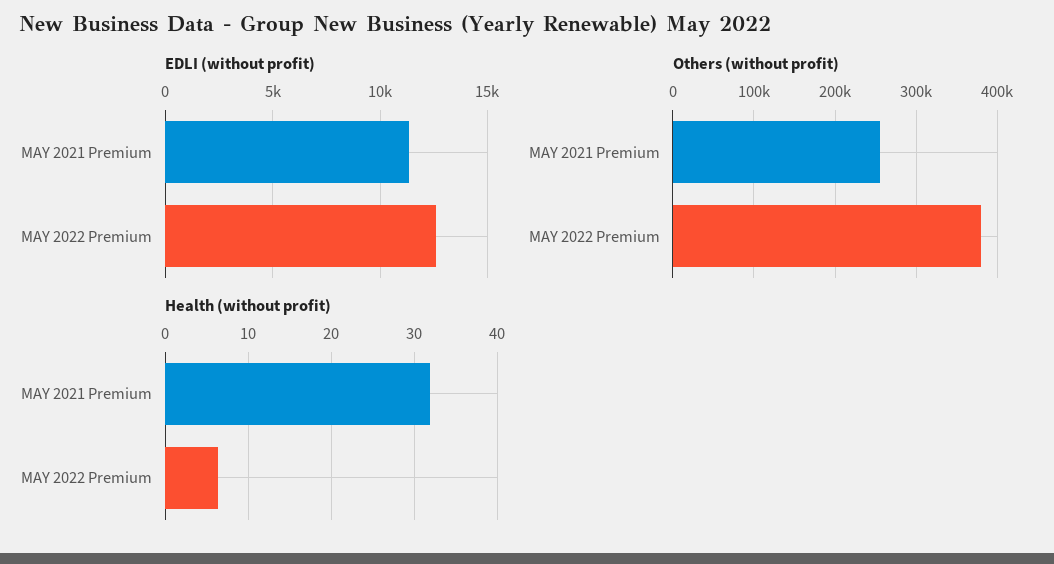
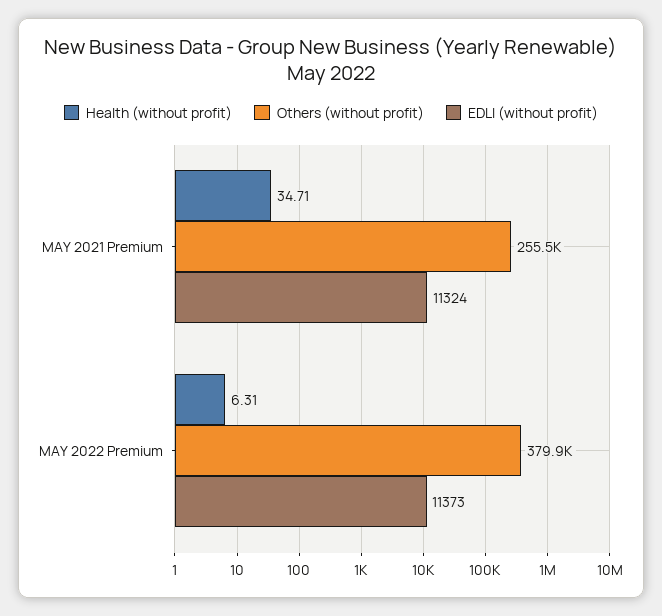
  {
    "EDLI (without profit)": {
      "MAY 2021 Premium": 11324,
-     "MAY 2022 Premium": 12500
+     "MAY 2022 Premium": 11373
    },
    "Others (without profit)": {
      "MAY 2021 Premium": 255500,
      "MAY 2022 Premium": 379900
    },
    "Health (without profit)": {
-     "MAY 2021 Premium": 32,
+     "MAY 2021 Premium": 34.71,
      "MAY 2022 Premium": 6.31
    }
  }

